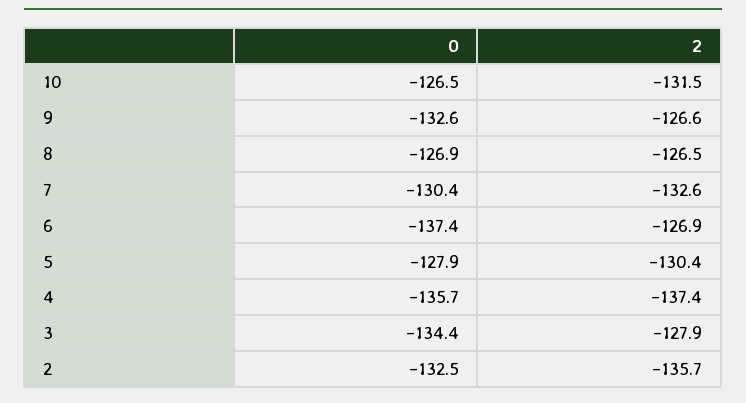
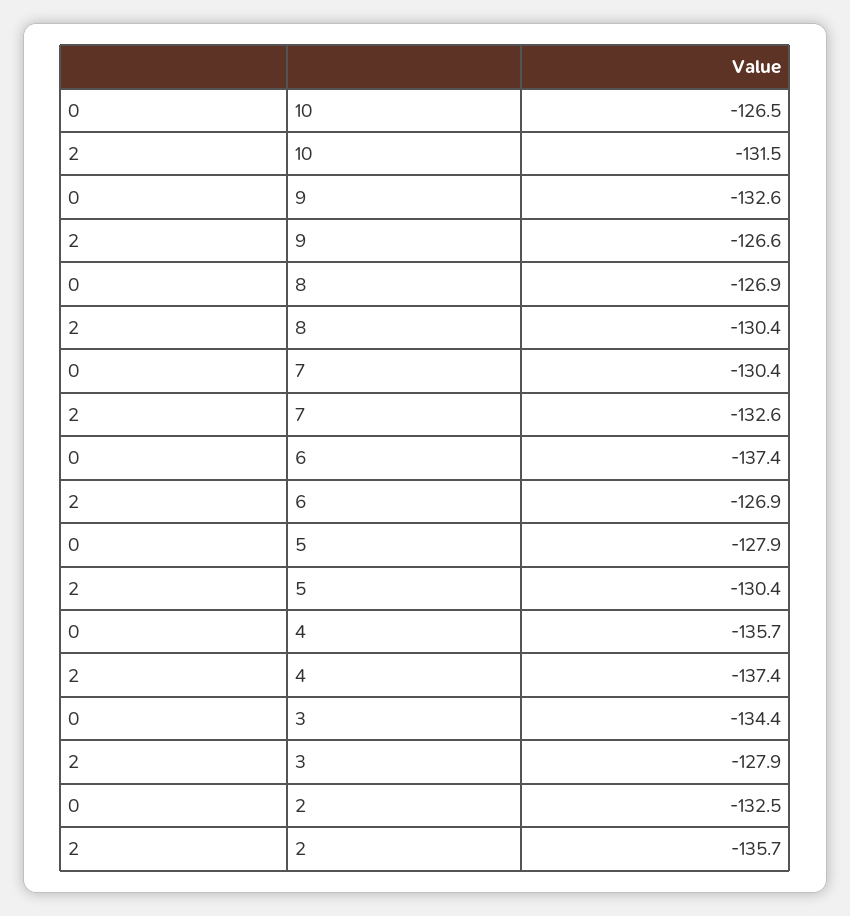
  {
    "0": {
      "10": -126.5,
      "9": -132.6,
      "8": -126.9,
      "7": -130.4,
      "6": -137.4,
      "5": -127.9,
      "4": -135.7,
      "3": -134.4,
      "2": -132.5
    },
    "2": {
      "10": -131.5,
      "9": -126.6,
-     "8": -126.5,
+     "8": -130.4,
      "7": -132.6,
      "6": -126.9,
      "5": -130.4,
      "4": -137.4,
      "3": -127.9,
      "2": -135.7
    }
  }

